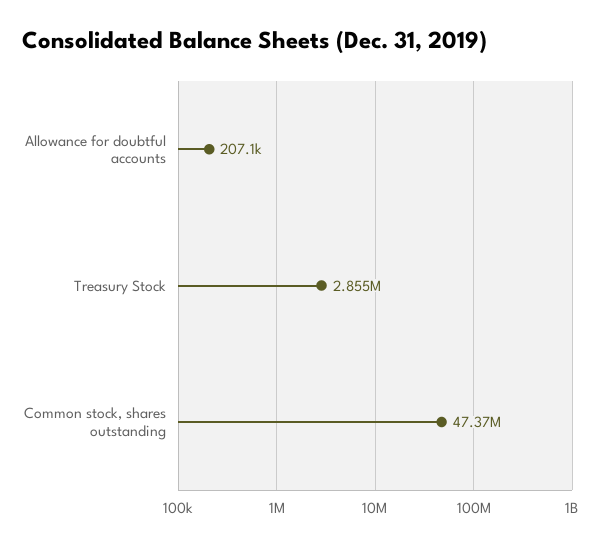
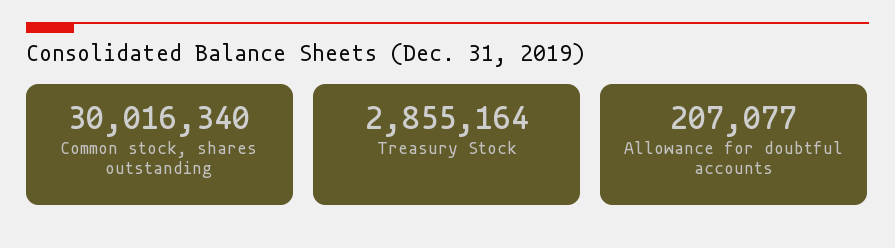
  {
    "Allowance for doubtful accounts": 207077,
    "Treasury Stock": 2855164,
-   "Common stock, shares outstanding": 47370000
+   "Common stock, shares outstanding": 30016340
  }

